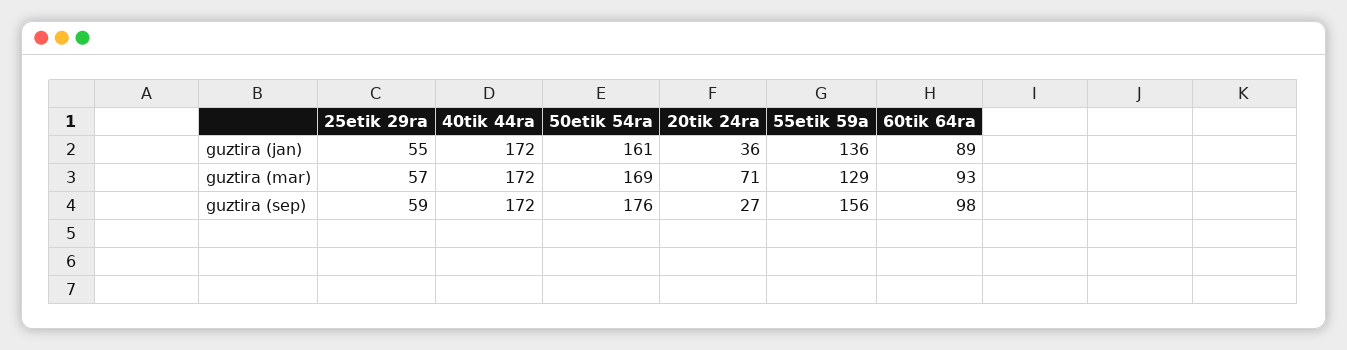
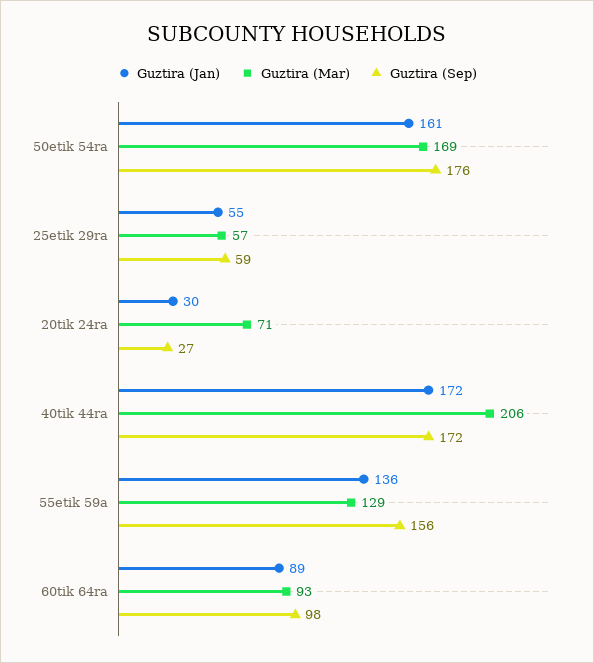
  {
    "guztira (jan)": {
      "25etik 29ra": 55,
      "40tik 44ra": 172,
      "50etik 54ra": 161,
-     "20tik 24ra": 36,
+     "20tik 24ra": 30,
      "55etik 59a": 136,
      "60tik 64ra": 89
    },
    "guztira (mar)": {
      "25etik 29ra": 57,
-     "40tik 44ra": 172,
+     "40tik 44ra": 206,
      "50etik 54ra": 169,
      "20tik 24ra": 71,
      "55etik 59a": 129,
      "60tik 64ra": 93
    },
    "guztira (sep)": {
      "25etik 29ra": 59,
      "40tik 44ra": 172,
      "50etik 54ra": 176,
      "20tik 24ra": 27,
      "55etik 59a": 156,
      "60tik 64ra": 98
    }
  }

